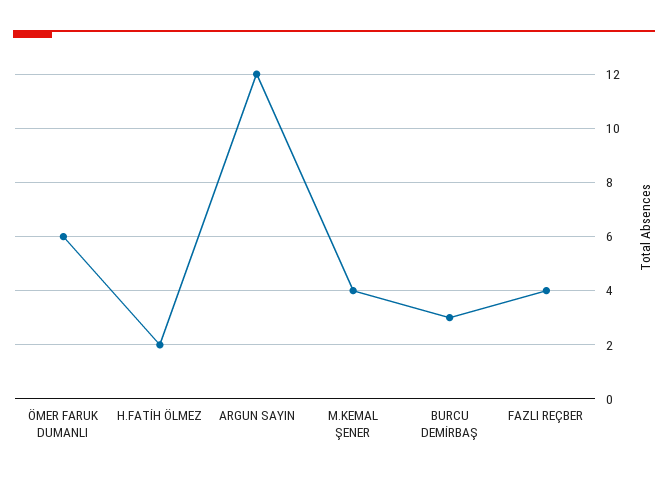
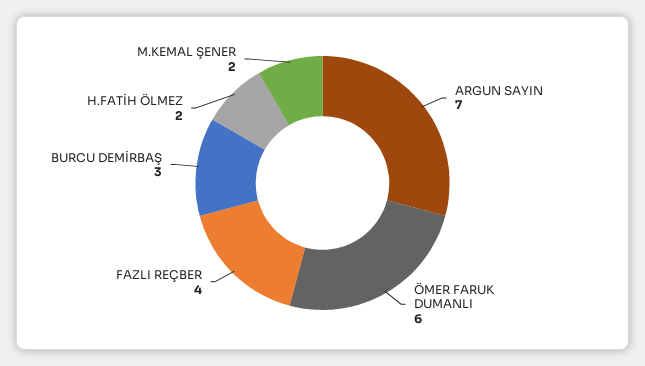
  {
    "ÖMER FARUK DUMANLI": 6,
    "H.FATİH ÖLMEZ": 2,
-   "ARGUN SAYIN": 12,
+   "ARGUN SAYIN": 7,
-   "M.KEMAL ŞENER": 4,
+   "M.KEMAL ŞENER": 2,
    "BURCU DEMİRBAŞ": 3,
    "FAZLI REÇBER": 4
  }

